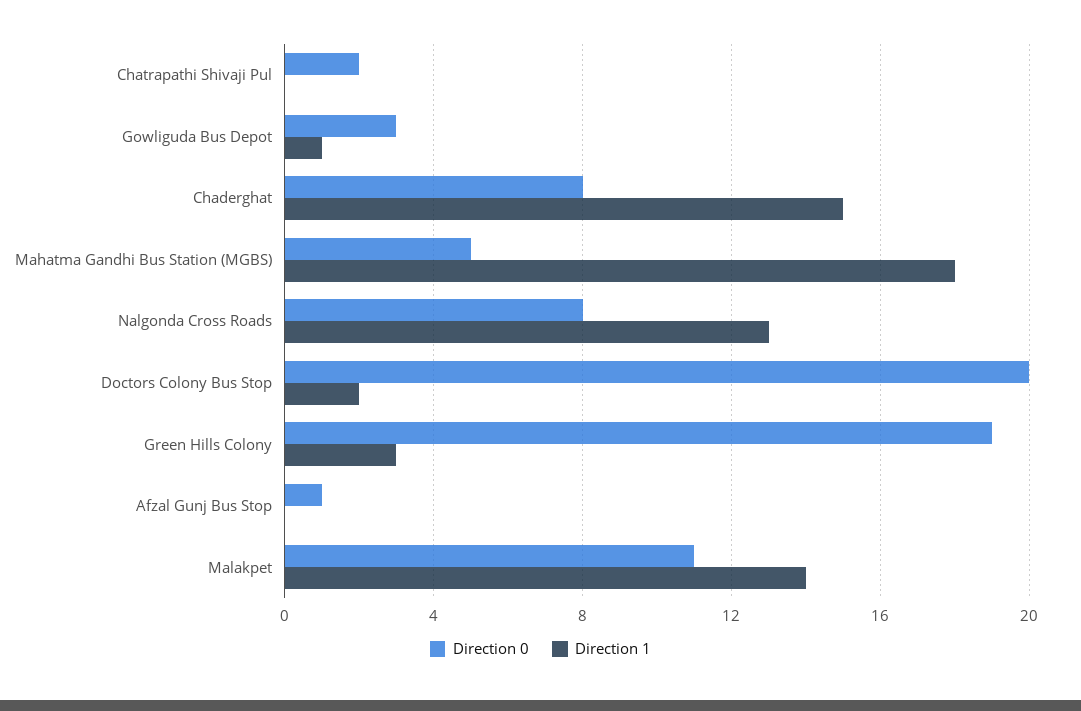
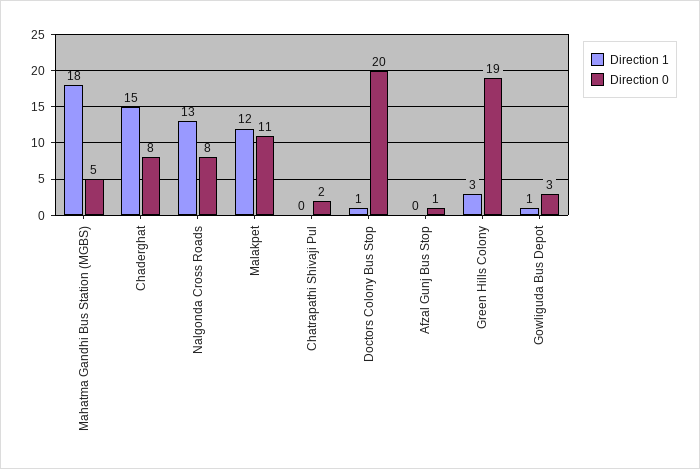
  {
    "Direction 0": {
      "Chatrapathi Shivaji Pul": 2,
      "Gowliguda Bus Depot": 3,
      "Chaderghat": 8,
      "Mahatma Gandhi Bus Station (MGBS)": 5,
      "Nalgonda Cross Roads": 8,
      "Doctors Colony Bus Stop": 20,
      "Green Hills Colony": 19,
      "Afzal Gunj Bus Stop": 1,
      "Malakpet": 11
    },
    "Direction 1": {
      "Chatrapathi Shivaji Pul": 0,
      "Gowliguda Bus Depot": 1,
      "Chaderghat": 15,
      "Mahatma Gandhi Bus Station (MGBS)": 18,
      "Nalgonda Cross Roads": 13,
-     "Doctors Colony Bus Stop": 2,
+     "Doctors Colony Bus Stop": 1,
      "Green Hills Colony": 3,
      "Afzal Gunj Bus Stop": 0,
-     "Malakpet": 14
+     "Malakpet": 12
    }
  }

